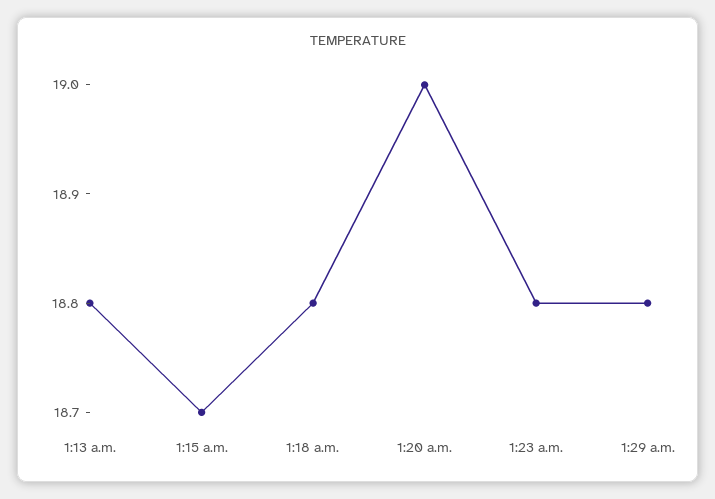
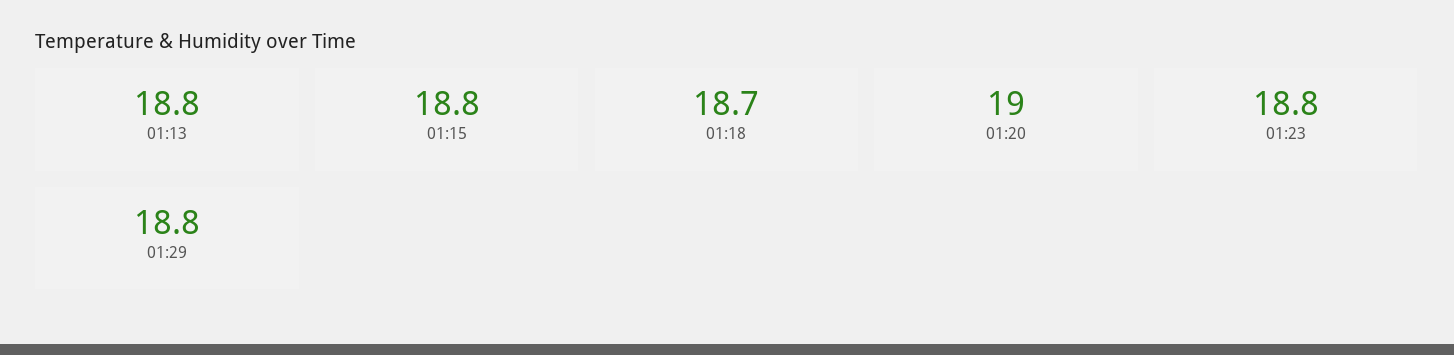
  {
    "1:13 a.m.": 18.8,
-   "1:15 a.m.": 18.7,
+   "1:15 a.m.": 18.8,
-   "1:18 a.m.": 18.8,
+   "1:18 a.m.": 18.7,
    "1:20 a.m.": 19,
    "1:23 a.m.": 18.8,
    "1:29 a.m.": 18.8
  }

